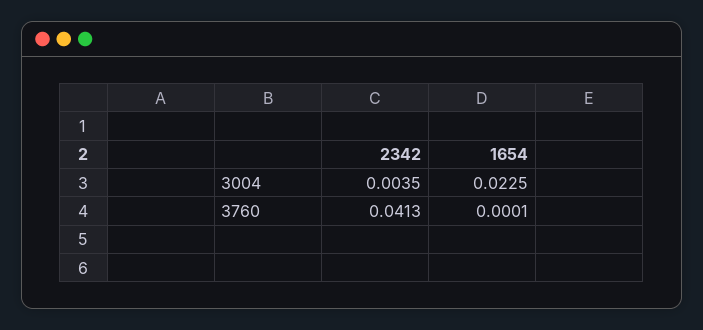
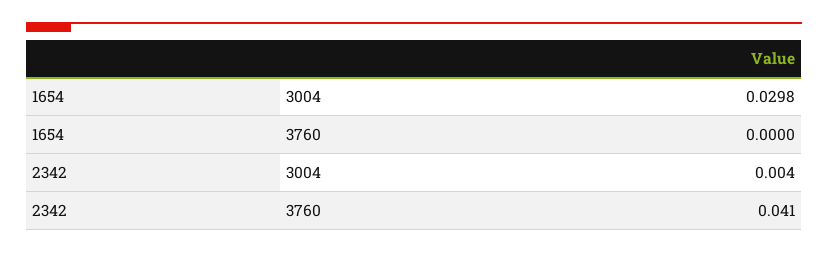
  {
    "2342": {
      "3004": 0.0035,
      "3760": 0.0413
    },
    "1654": {
-     "3004": 0.0225,
+     "3004": 0.0298,
-     "3760": 0.0001
+     "3760": 0
    }
  }

